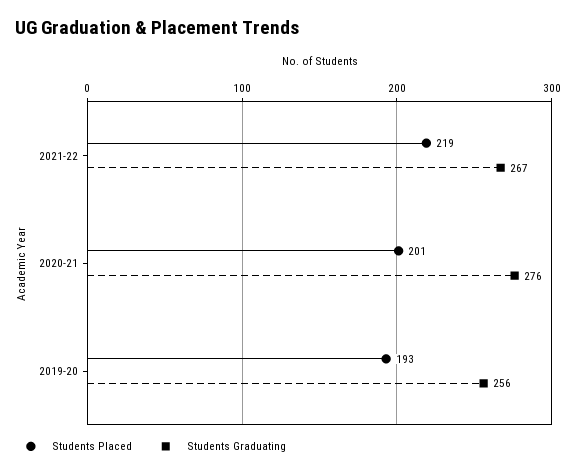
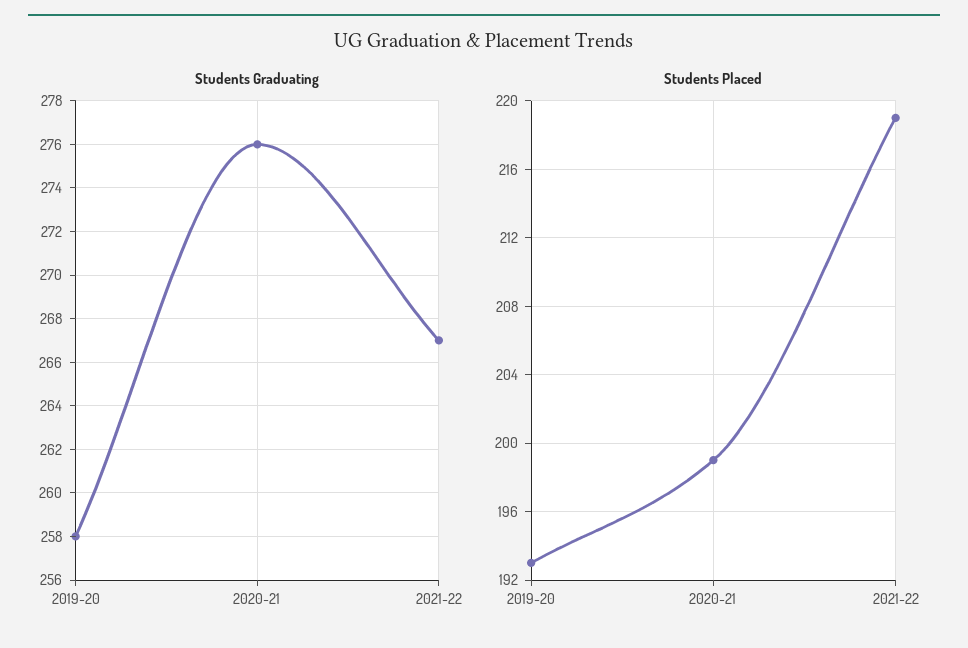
  {
    "Students Placed": {
      "2021-22": 219,
-     "2020-21": 201,
+     "2020-21": 199,
      "2019-20": 193
    },
    "Students Graduating": {
      "2021-22": 267,
      "2020-21": 276,
-     "2019-20": 256
+     "2019-20": 258
    }
  }

